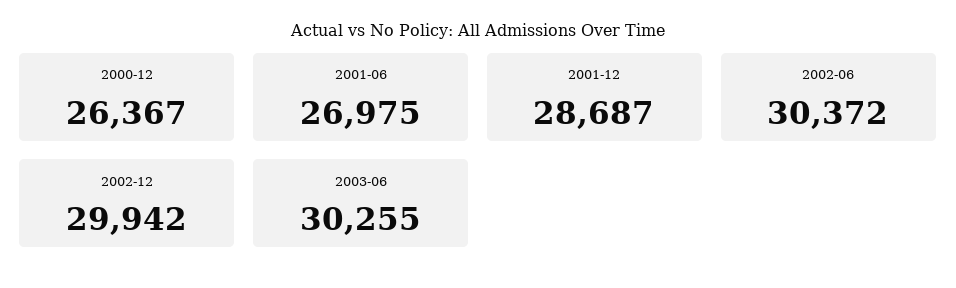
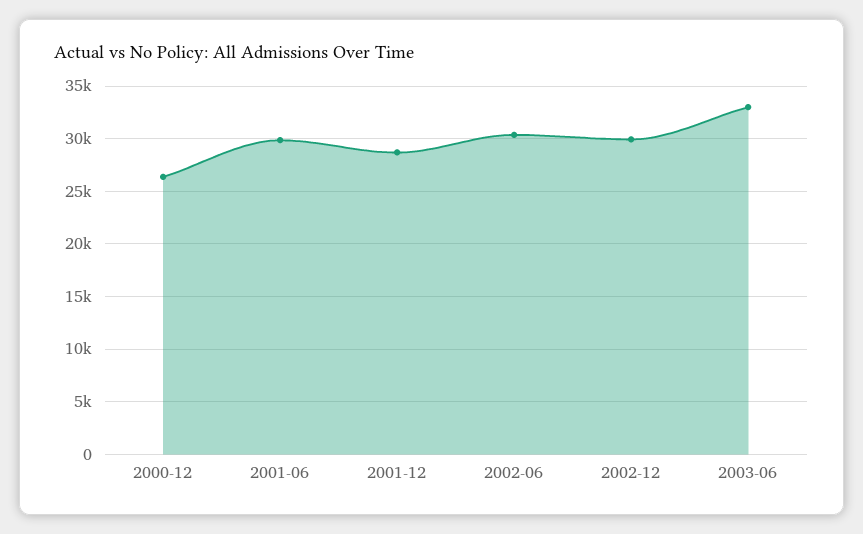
  {
    "2000-12": 26367,
-   "2001-06": 26975,
+   "2001-06": 30000,
    "2001-12": 28687,
    "2002-06": 30372,
    "2002-12": 29942,
-   "2003-06": 30255
+   "2003-06": 33000
  }

